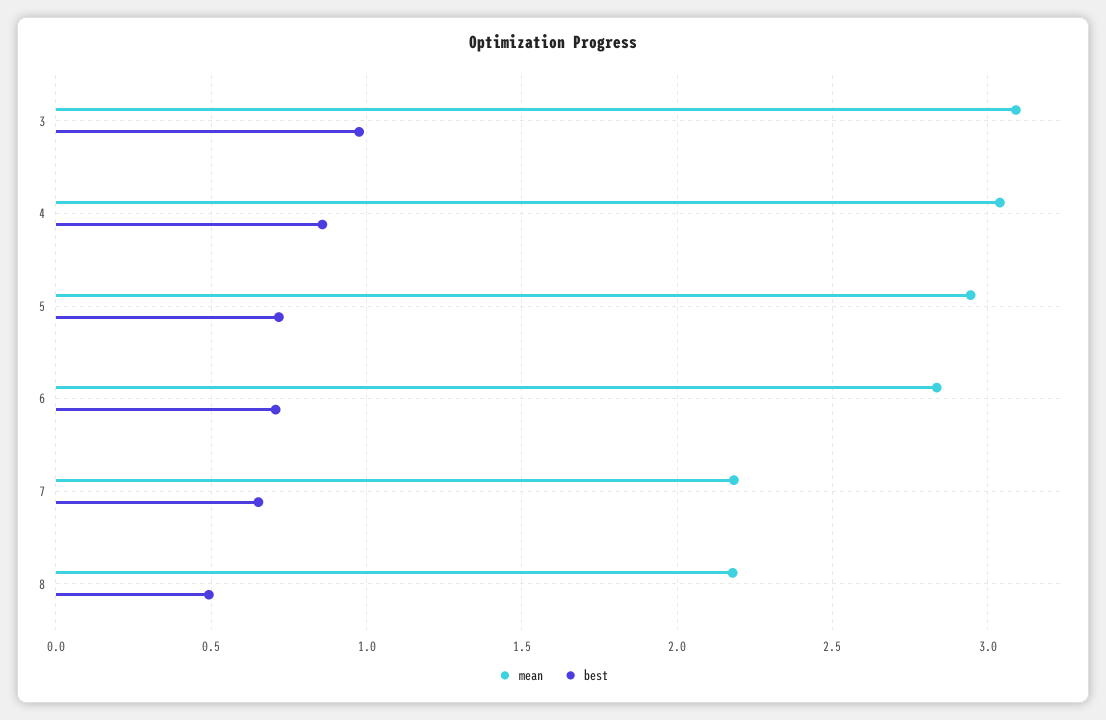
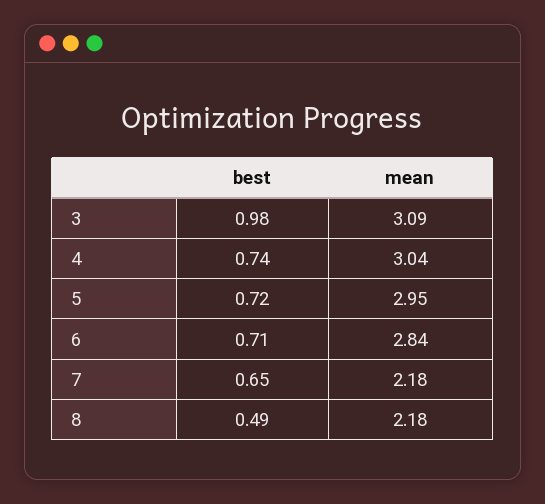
  {
    "mean": {
      "3": 3.09,
      "4": 3.04,
      "5": 2.95,
      "6": 2.84,
      "7": 2.18,
      "8": 2.18
    },
    "best": {
      "3": 0.98,
-     "4": 0.85,
+     "4": 0.74,
      "5": 0.72,
      "6": 0.71,
      "7": 0.65,
      "8": 0.49
    }
  }

